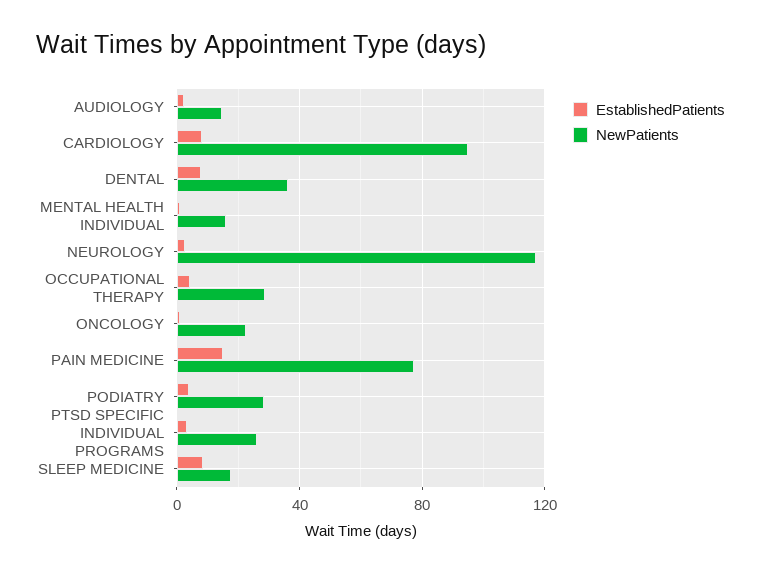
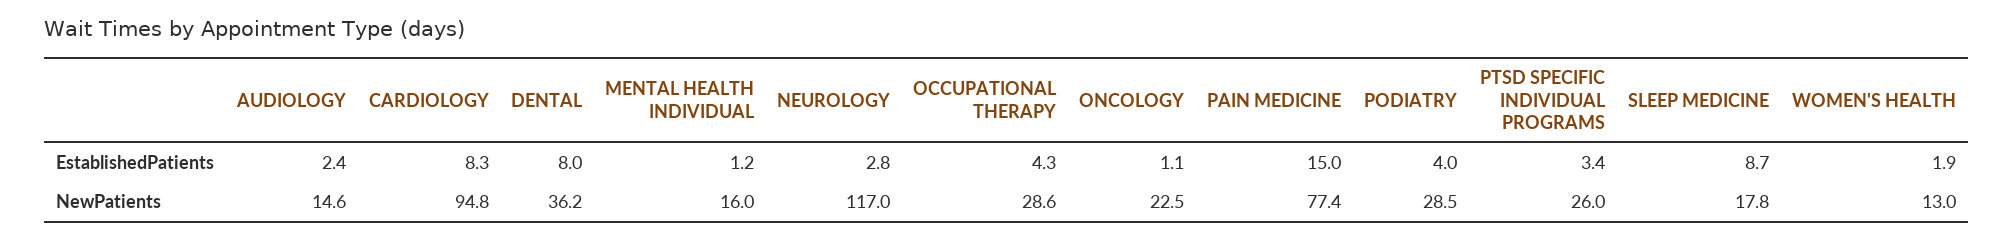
  {
    "EstablishedPatients": {
      "AUDIOLOGY": 2.4,
      "CARDIOLOGY": 8.3,
      "DENTAL": 8,
      "MENTAL HEALTH INDIVIDUAL": 1.2,
      "NEUROLOGY": 2.8,
      "OCCUPATIONAL THERAPY": 4.3,
      "ONCOLOGY": 1.1,
      "PAIN MEDICINE": 15,
      "PODIATRY": 4,
      "PTSD SPECIFIC INDIVIDUAL PROGRAMS": 3.4,
-     "SLEEP MEDICINE": 8.7
+     "SLEEP MEDICINE": 8.7,
+     "WOMEN'S HEALTH": 1.9
    },
    "NewPatients": {
      "AUDIOLOGY": 14.6,
      "CARDIOLOGY": 94.8,
      "DENTAL": 36.2,
      "MENTAL HEALTH INDIVIDUAL": 16,
      "NEUROLOGY": 117,
      "OCCUPATIONAL THERAPY": 28.6,
      "ONCOLOGY": 22.5,
      "PAIN MEDICINE": 77.4,
      "PODIATRY": 28.5,
      "PTSD SPECIFIC INDIVIDUAL PROGRAMS": 26,
-     "SLEEP MEDICINE": 17.8
+     "SLEEP MEDICINE": 17.8,
+     "WOMEN'S HEALTH": 13
    }
  }

